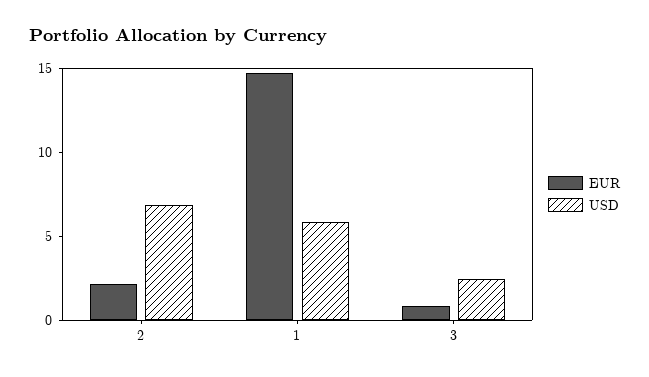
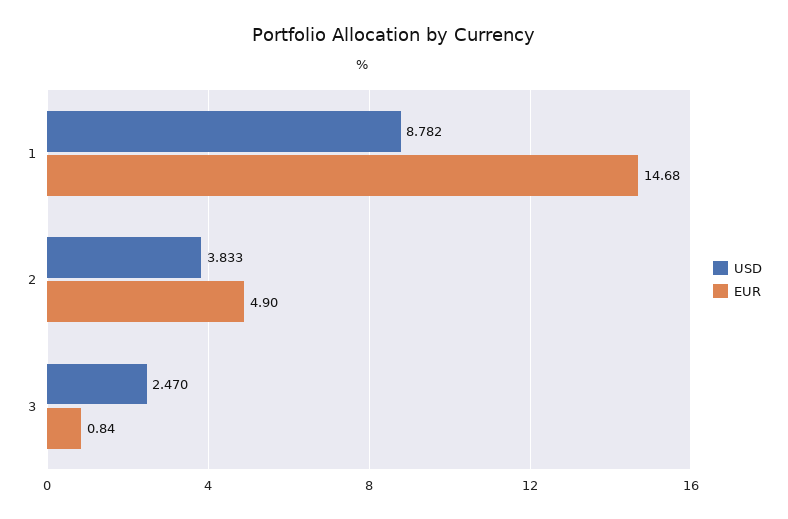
  {
    "EUR": {
-     "2": 2,
+     "2": 4.9,
      "1": 14.68,
      "3": 0.84
    },
    "USD": {
-     "2": 7,
+     "2": 3.833,
-     "1": 6,
+     "1": 8.782,
      "3": 2.47
    }
  }

